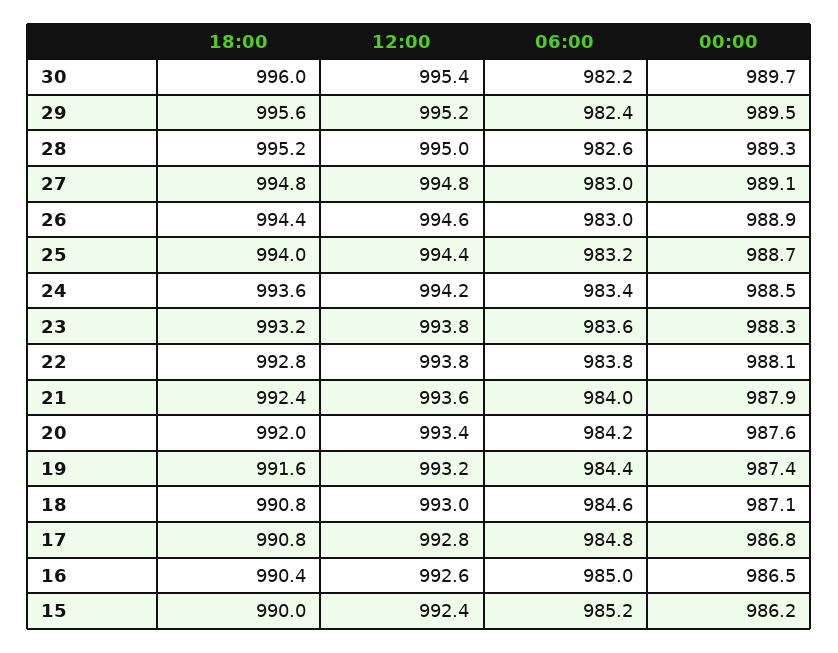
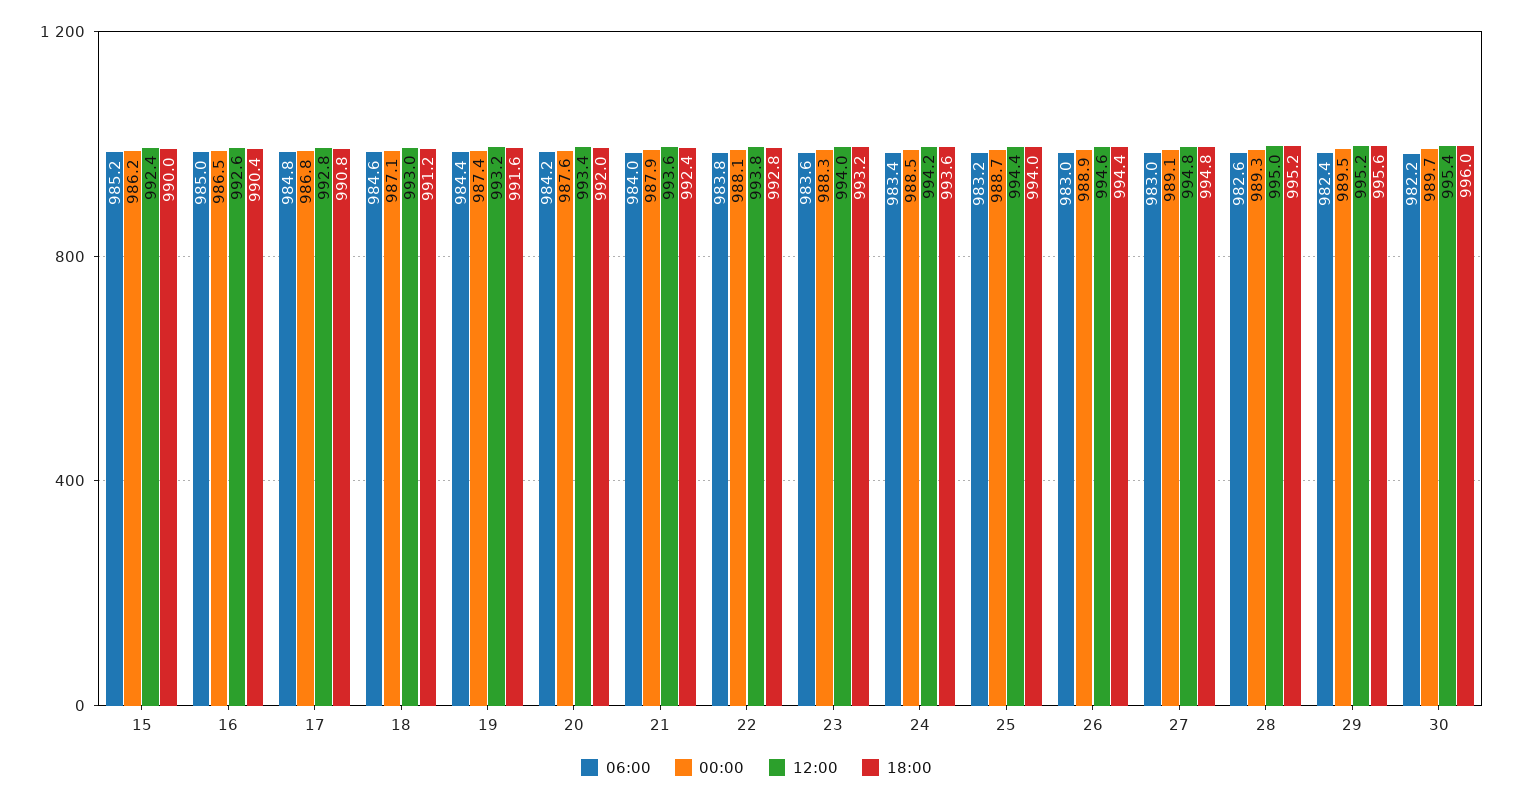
  {
    "18:00": {
      "30": 996,
      "29": 995.6,
      "28": 995.2,
      "27": 994.8,
      "26": 994.4,
      "25": 994,
      "24": 993.6,
      "23": 993.2,
      "22": 992.8,
      "21": 992.4,
      "20": 992,
      "19": 991.6,
-     "18": 990.8,
+     "18": 991.2,
      "17": 990.8,
      "16": 990.4,
      "15": 990
    },
    "12:00": {
      "30": 995.4,
      "29": 995.2,
      "28": 995,
      "27": 994.8,
      "26": 994.6,
      "25": 994.4,
      "24": 994.2,
-     "23": 993.8,
+     "23": 994,
      "22": 993.8,
      "21": 993.6,
      "20": 993.4,
      "19": 993.2,
      "18": 993,
      "17": 992.8,
      "16": 992.6,
      "15": 992.4
    },
    "06:00": {
      "30": 982.2,
      "29": 982.4,
      "28": 982.6,
      "27": 983,
      "26": 983,
      "25": 983.2,
      "24": 983.4,
      "23": 983.6,
      "22": 983.8,
      "21": 984,
      "20": 984.2,
      "19": 984.4,
      "18": 984.6,
      "17": 984.8,
      "16": 985,
      "15": 985.2
    },
    "00:00": {
      "30": 989.7,
      "29": 989.5,
      "28": 989.3,
      "27": 989.1,
      "26": 988.9,
      "25": 988.7,
      "24": 988.5,
      "23": 988.3,
      "22": 988.1,
      "21": 987.9,
      "20": 987.6,
      "19": 987.4,
      "18": 987.1,
      "17": 986.8,
      "16": 986.5,
      "15": 986.2
    }
  }

